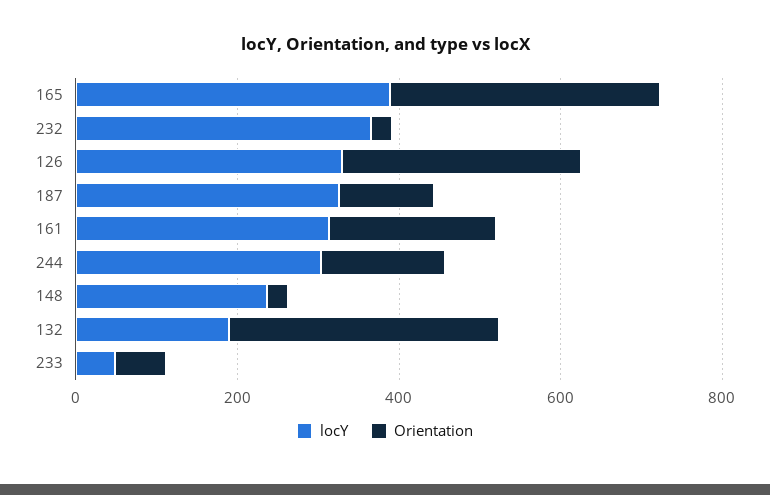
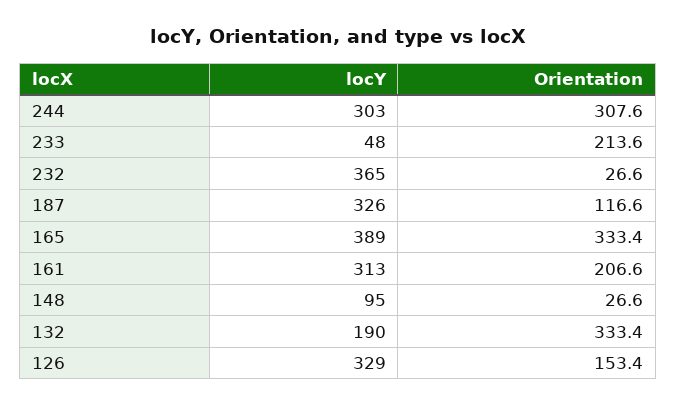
  {
    "locY": {
      "165": 389,
      "232": 365,
      "126": 329,
      "187": 326,
      "161": 313,
      "244": 303,
-     "148": 250,
+     "148": 95,
      "132": 190,
      "233": 48
    },
    "Orientation": {
      "165": 333.4,
      "232": 26.6,
-     "126": 300,
+     "126": 153.4,
      "187": 116.6,
      "161": 206.6,
-     "244": 150,
+     "244": 307.6,
      "148": 26.6,
      "132": 333.4,
-     "233": 50
+     "233": 213.6
    }
  }

